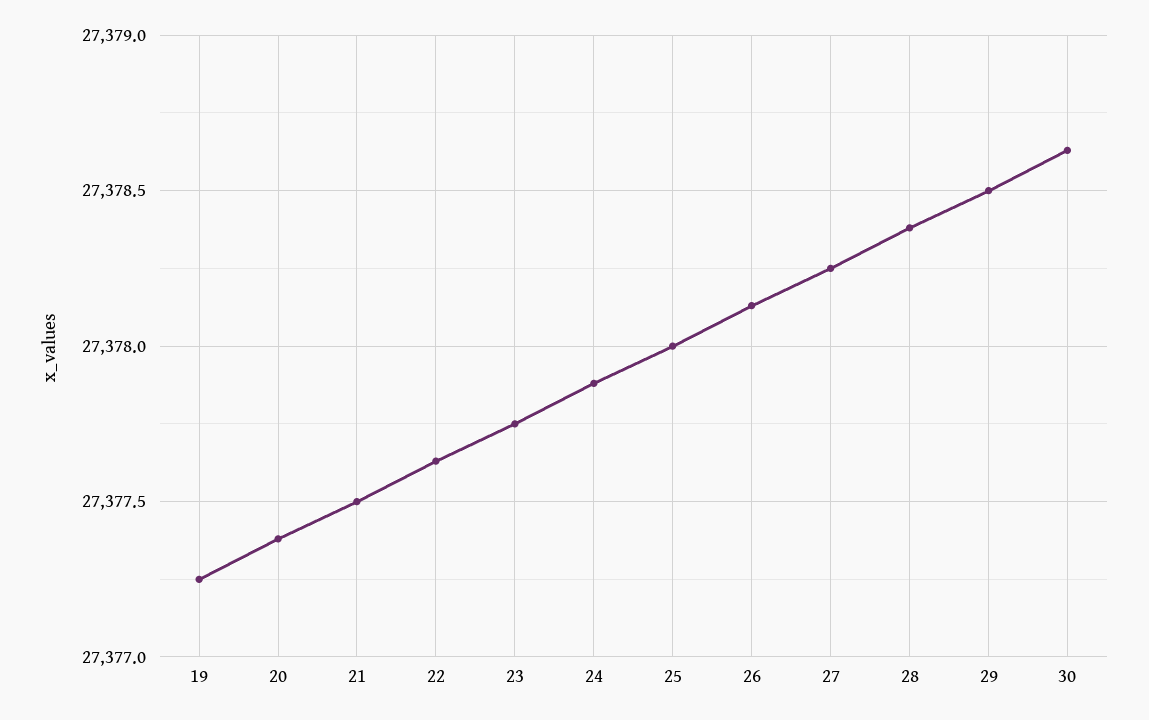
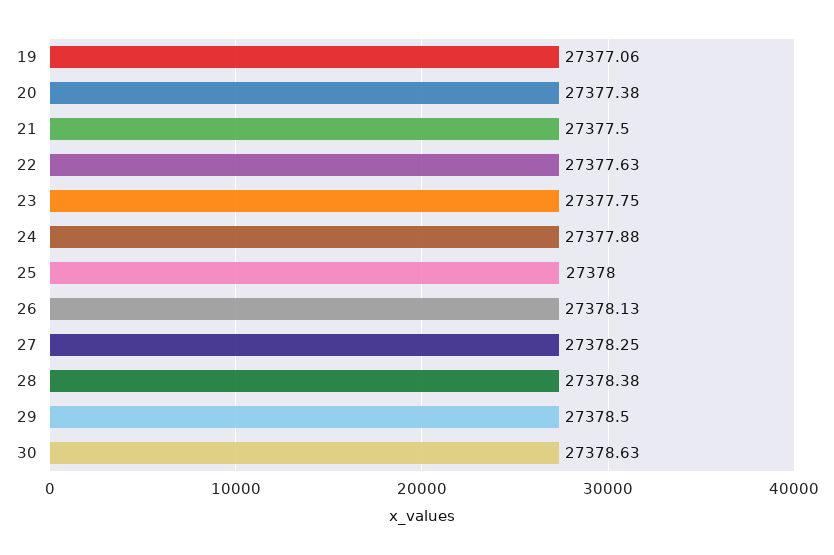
  {
-   "19": 27377.25,
+   "19": 27377.06,
    "20": 27377.38,
    "21": 27377.5,
    "22": 27377.63,
    "23": 27377.75,
    "24": 27377.88,
    "25": 27378,
    "26": 27378.13,
    "27": 27378.25,
    "28": 27378.38,
    "29": 27378.5,
    "30": 27378.63
  }

